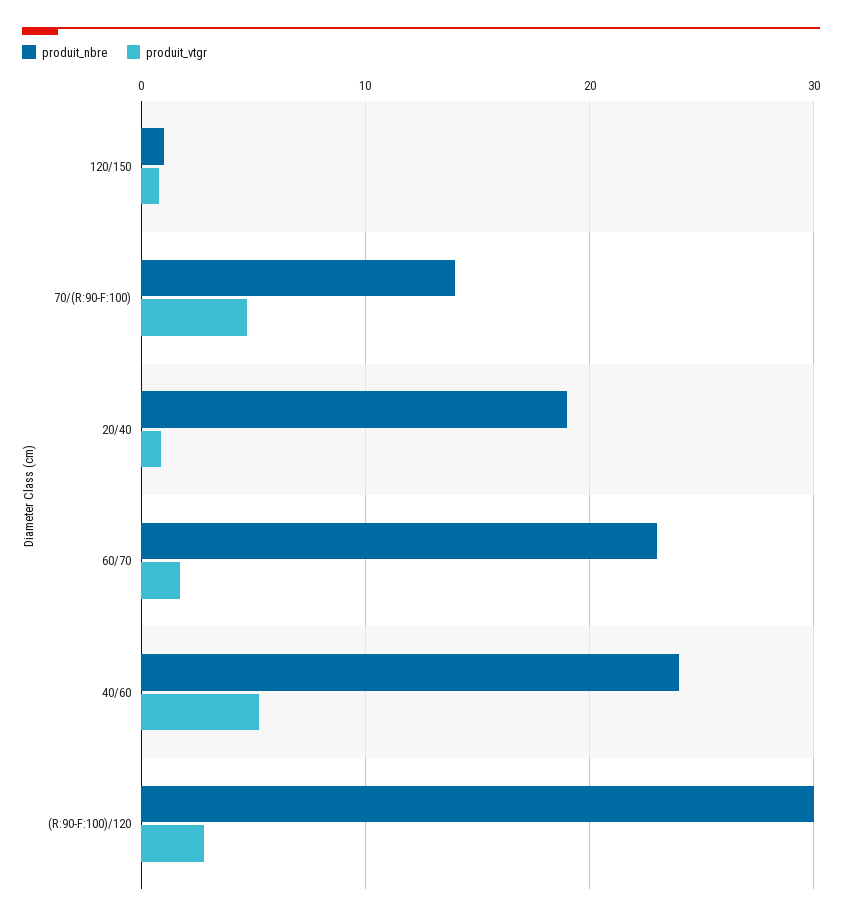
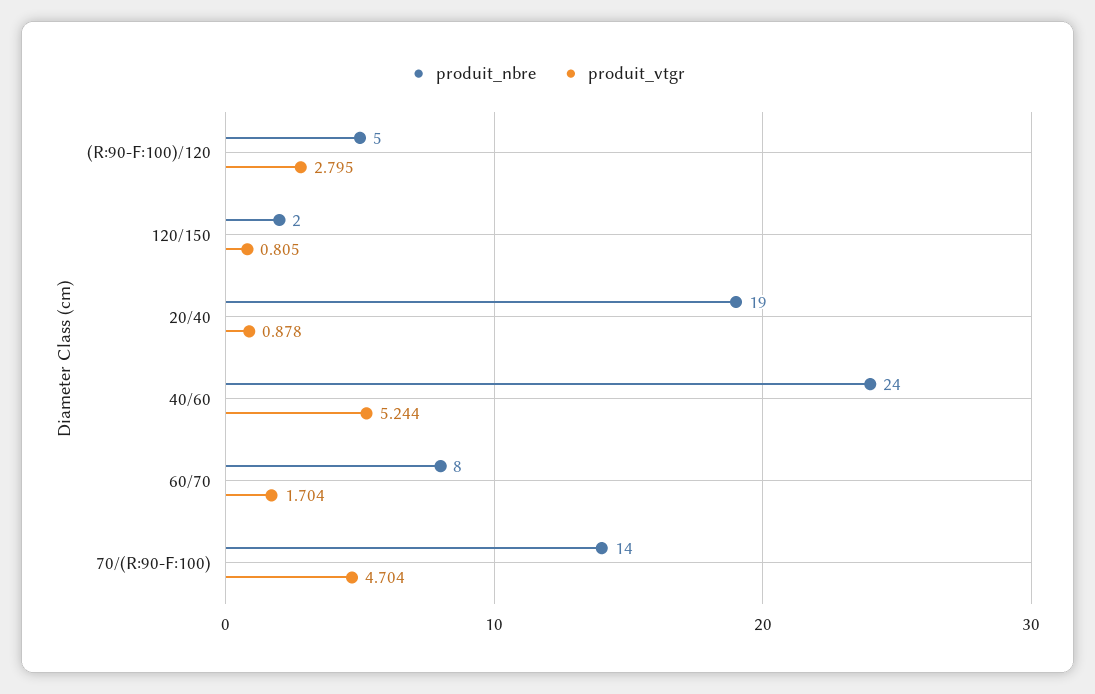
  {
    "produit_nbre": {
-     "120/150": 1,
+     "120/150": 2,
      "70/(R:90-F:100)": 14,
      "20/40": 19,
-     "60/70": 23,
+     "60/70": 8,
      "40/60": 24,
-     "(R:90-F:100)/120": 30
+     "(R:90-F:100)/120": 5
    },
    "produit_vtgr": {
      "120/150": 0.805,
      "70/(R:90-F:100)": 4.704,
      "20/40": 0.878,
      "60/70": 1.704,
      "40/60": 5.244,
      "(R:90-F:100)/120": 2.795
    }
  }

